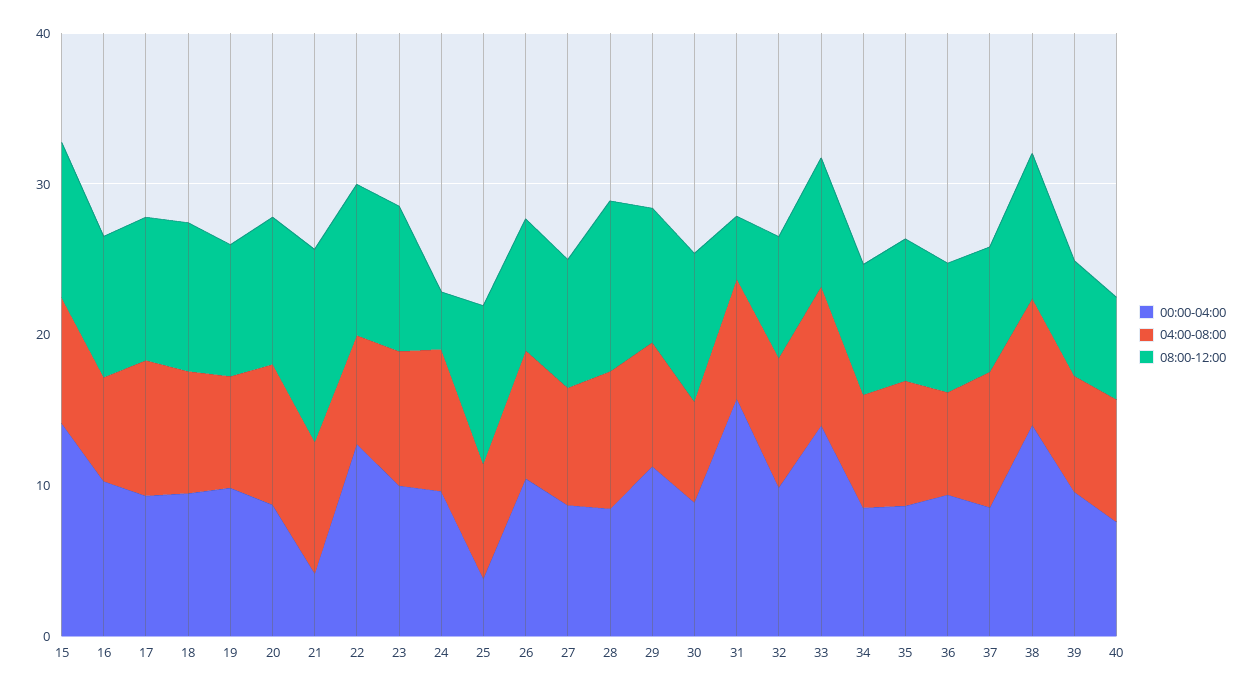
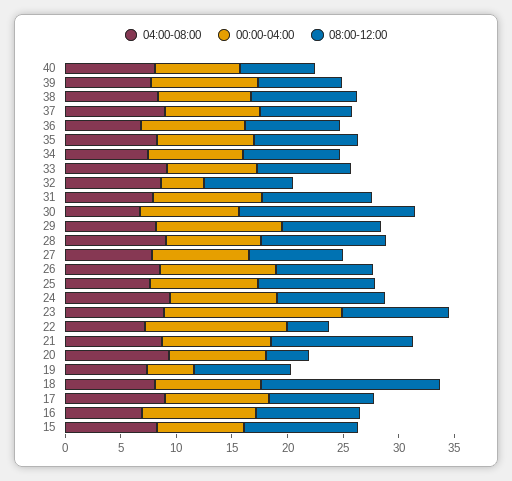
  {
    "00:00-04:00": {
-     "15": 14,
+     "15": 8,
      "16": 10,
      "17": 9,
      "18": 9,
-     "19": 10,
+     "19": 4,
      "20": 9,
-     "21": 4,
+     "21": 10,
      "22": 13,
-     "23": 10,
+     "23": 16,
      "24": 10,
-     "25": 4,
+     "25": 10,
      "26": 10,
      "27": 9,
      "28": 8,
      "29": 11,
      "30": 9,
-     "31": 16,
+     "31": 10,
-     "32": 10,
+     "32": 4,
-     "33": 14,
+     "33": 8,
      "34": 9,
      "35": 9,
      "36": 9,
      "37": 9,
-     "38": 14,
+     "38": 8,
      "39": 10,
      "40": 8
    },
    "04:00-08:00": {
      "15": 8,
      "16": 7,
      "17": 9,
      "18": 8,
      "19": 7,
      "20": 9,
      "21": 9,
      "22": 7,
      "23": 9,
      "24": 9,
      "25": 8,
      "26": 9,
      "27": 8,
      "28": 9,
      "29": 8,
      "30": 7,
      "31": 8,
      "32": 9,
      "33": 9,
      "34": 8,
      "35": 8,
      "36": 7,
      "37": 9,
      "38": 8,
      "39": 8,
      "40": 8
    },
    "08:00-12:00": {
      "15": 10,
      "16": 9,
      "17": 9,
-     "18": 10,
+     "18": 16,
      "19": 9,
-     "20": 10,
+     "20": 4,
      "21": 13,
-     "22": 10,
+     "22": 4,
      "23": 10,
-     "24": 4,
+     "24": 10,
      "25": 10,
      "26": 9,
      "27": 8,
      "28": 11,
      "29": 9,
-     "30": 10,
+     "30": 16,
-     "31": 4,
+     "31": 10,
      "32": 8,
      "33": 9,
      "34": 9,
      "35": 9,
      "36": 9,
      "37": 8,
      "38": 10,
      "39": 8,
      "40": 7
    }
  }

